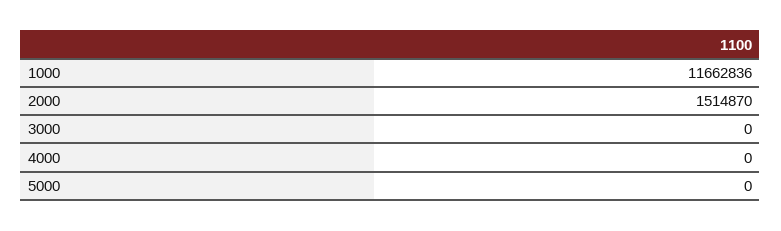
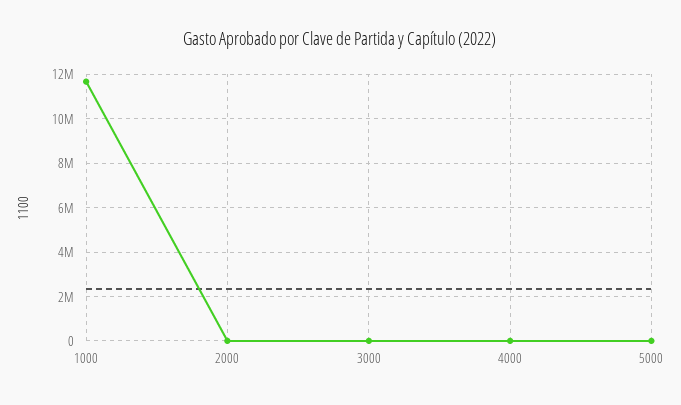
  {
    "1000": 11662836,
-   "2000": 1514870,
+   "2000": 0,
    "3000": 0,
    "4000": 0,
    "5000": 0
  }

